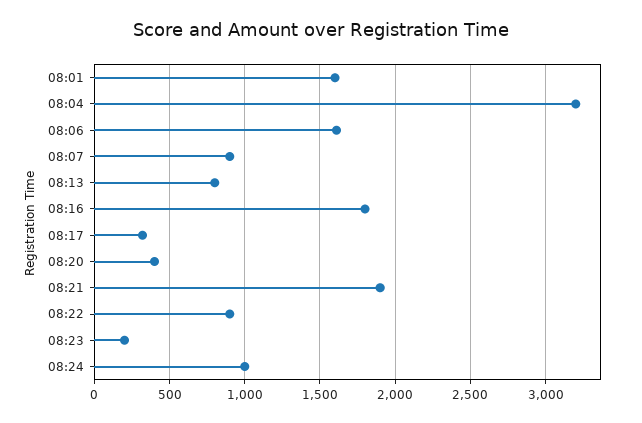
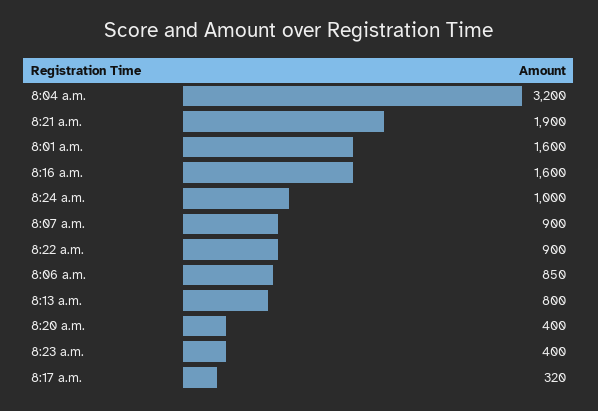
  {
    "08:01": 1600,
    "08:04": 3200,
-   "08:06": 1600,
+   "08:06": 850,
    "08:07": 900,
    "08:13": 800,
-   "08:16": 1800,
+   "08:16": 1600,
    "08:17": 320,
    "08:20": 400,
    "08:21": 1900,
    "08:22": 900,
-   "08:23": 200,
+   "08:23": 400,
    "08:24": 1000
  }

